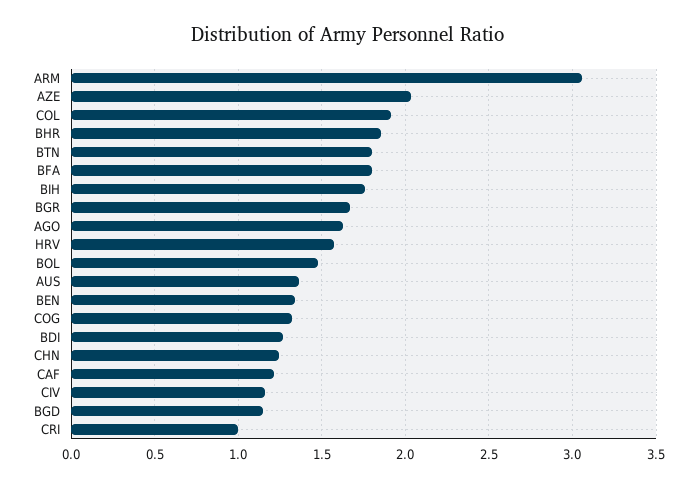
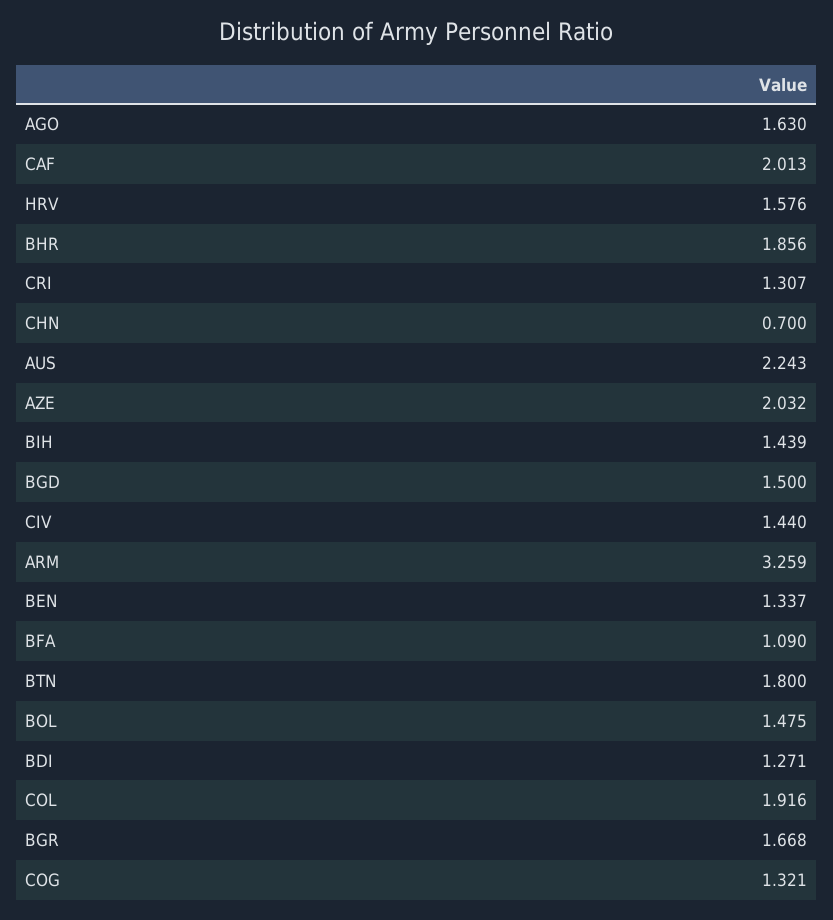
  {
-   "ARM": 3.05,
+   "ARM": 3.259,
    "AZE": 2.032,
    "COL": 1.916,
    "BHR": 1.856,
    "BTN": 1.8,
-   "BFA": 1.8,
+   "BFA": 1.09,
-   "BIH": 1.75,
+   "BIH": 1.439,
    "BGR": 1.668,
    "AGO": 1.63,
    "HRV": 1.576,
    "BOL": 1.475,
-   "AUS": 1.35,
+   "AUS": 2.243,
    "BEN": 1.337,
    "COG": 1.321,
    "BDI": 1.271,
-   "CHN": 1.25,
+   "CHN": 0.7,
-   "CAF": 1.2,
+   "CAF": 2.013,
-   "CIV": 1.15,
+   "CIV": 1.44,
-   "BGD": 1.15,
+   "BGD": 1.5,
-   "CRI": 1
+   "CRI": 1.307
  }

